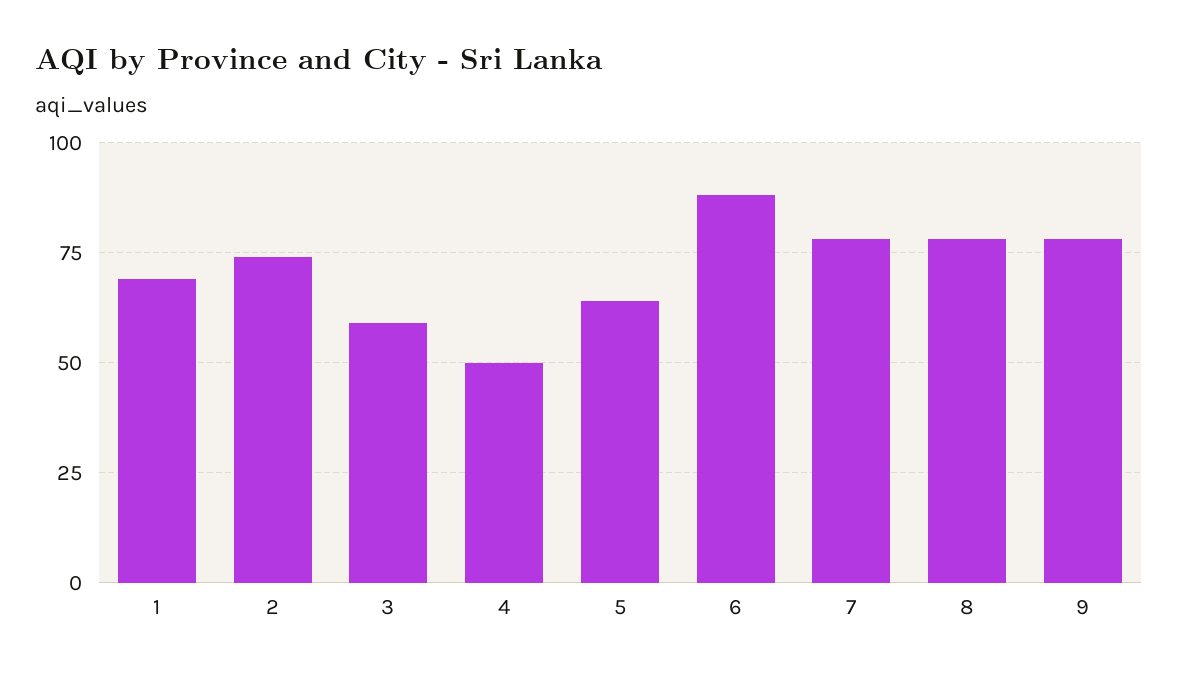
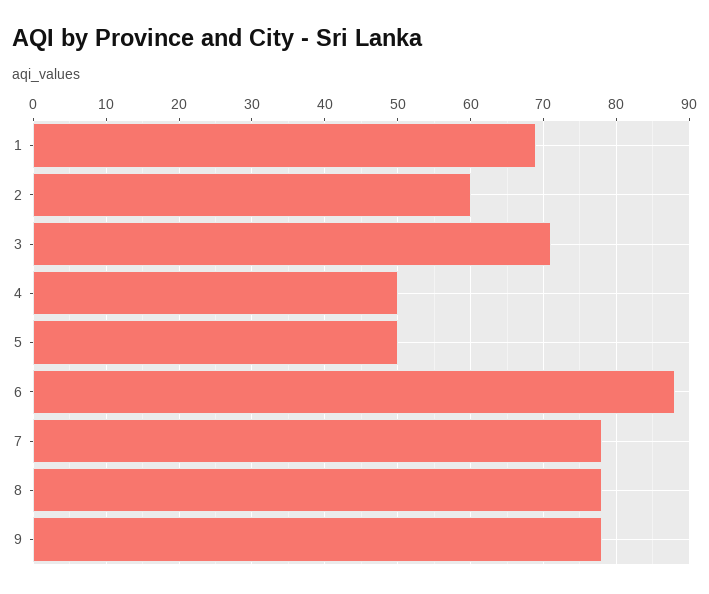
  {
    "1": 69,
-   "2": 75,
+   "2": 60,
-   "3": 60,
+   "3": 71,
    "4": 50,
-   "5": 65,
+   "5": 50,
    "6": 88,
    "7": 78,
    "8": 78,
    "9": 78
  }

